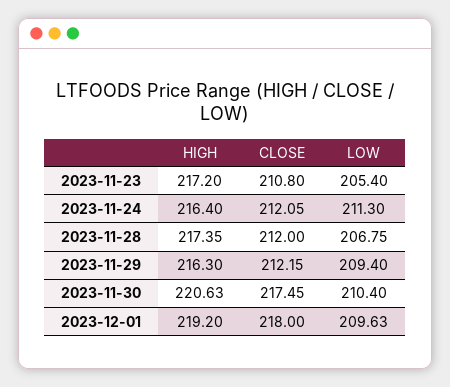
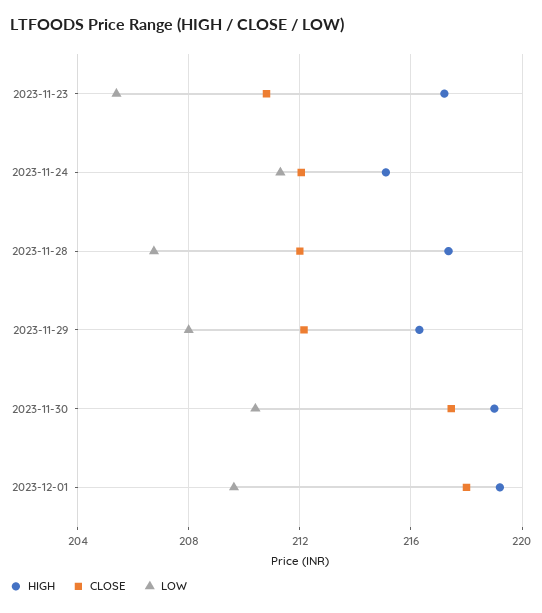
  {
    "HIGH": {
      "2023-11-23": 217.2,
-     "2023-11-24": 216.4,
+     "2023-11-24": 215,
      "2023-11-28": 217.35,
      "2023-11-29": 216.3,
-     "2023-11-30": 220.63,
+     "2023-11-30": 219,
      "2023-12-01": 219.2
    },
    "CLOSE": {
      "2023-11-23": 210.8,
      "2023-11-24": 212.05,
      "2023-11-28": 212,
      "2023-11-29": 212.15,
      "2023-11-30": 217.45,
      "2023-12-01": 218
    },
    "LOW": {
      "2023-11-23": 205.4,
      "2023-11-24": 211.3,
      "2023-11-28": 206.75,
-     "2023-11-29": 209.4,
+     "2023-11-29": 208,
      "2023-11-30": 210.4,
      "2023-12-01": 209.63
    }
  }

